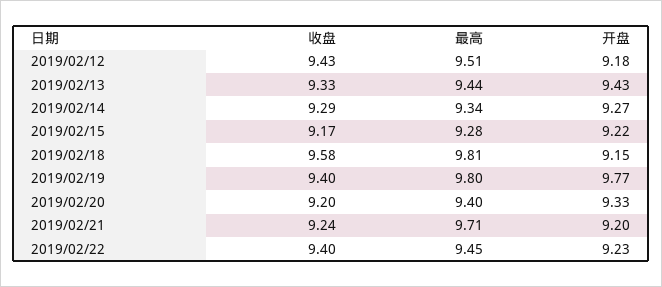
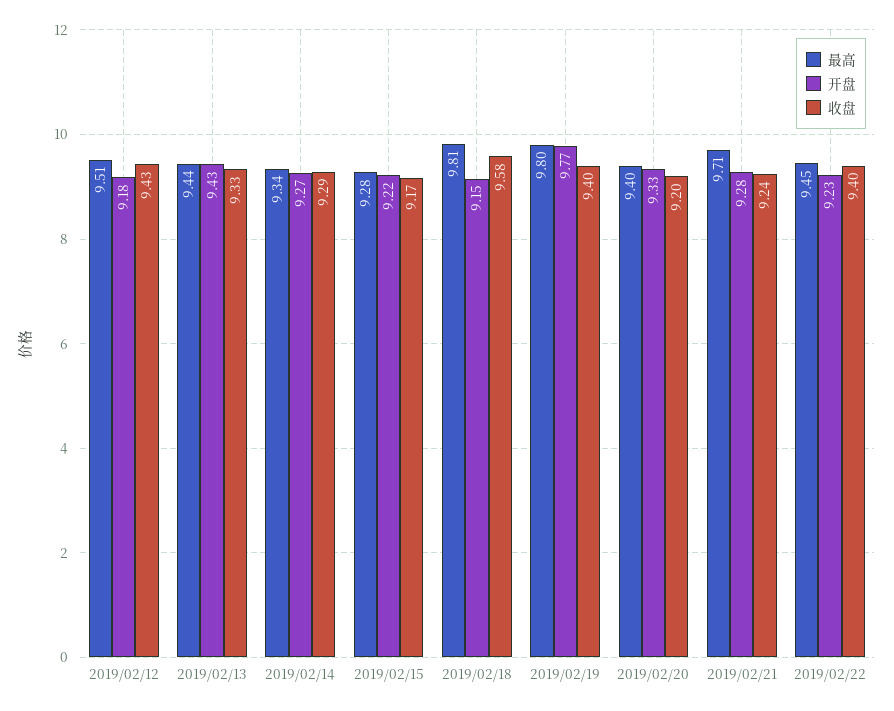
  {
    "收盘": {
      "2019/02/12": 9.43,
      "2019/02/13": 9.33,
      "2019/02/14": 9.29,
      "2019/02/15": 9.17,
      "2019/02/18": 9.58,
      "2019/02/19": 9.4,
      "2019/02/20": 9.2,
      "2019/02/21": 9.24,
      "2019/02/22": 9.4
    },
    "最高": {
      "2019/02/12": 9.51,
      "2019/02/13": 9.44,
      "2019/02/14": 9.34,
      "2019/02/15": 9.28,
      "2019/02/18": 9.81,
      "2019/02/19": 9.8,
      "2019/02/20": 9.4,
      "2019/02/21": 9.71,
      "2019/02/22": 9.45
    },
    "开盘": {
      "2019/02/12": 9.18,
      "2019/02/13": 9.43,
      "2019/02/14": 9.27,
      "2019/02/15": 9.22,
      "2019/02/18": 9.15,
      "2019/02/19": 9.77,
      "2019/02/20": 9.33,
-     "2019/02/21": 9.2,
+     "2019/02/21": 9.28,
      "2019/02/22": 9.23
    }
  }

